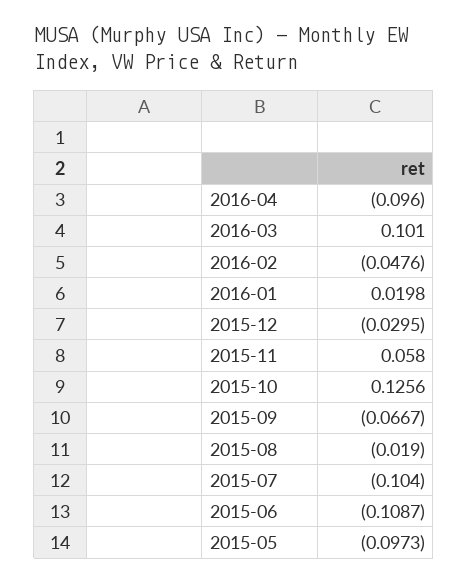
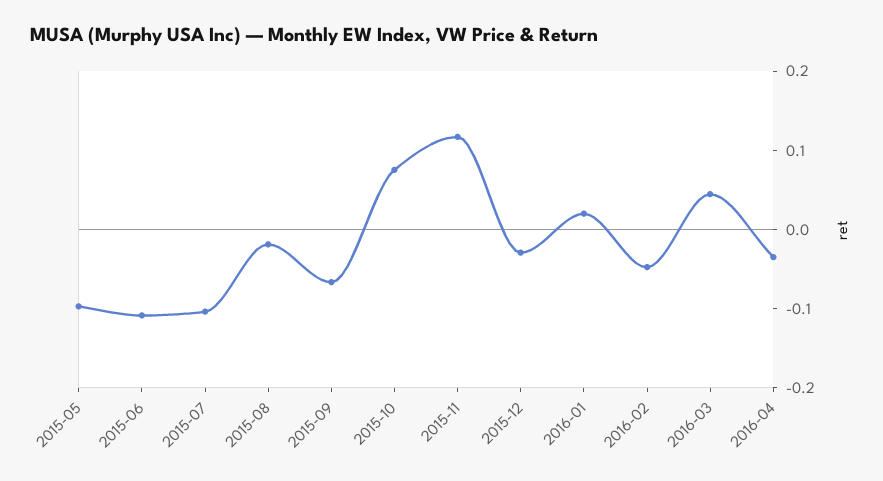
  {
-   "2016-04": -0.096,
+   "2016-04": -0.04,
-   "2016-03": 0.101,
+   "2016-03": 0.04,
    "2016-02": -0.0476,
    "2016-01": 0.0198,
    "2015-12": -0.0295,
-   "2015-11": 0.058,
+   "2015-11": 0.12,
-   "2015-10": 0.1256,
+   "2015-10": 0.08,
    "2015-09": -0.0667,
    "2015-08": -0.019,
    "2015-07": -0.104,
    "2015-06": -0.1087,
    "2015-05": -0.0973
  }

